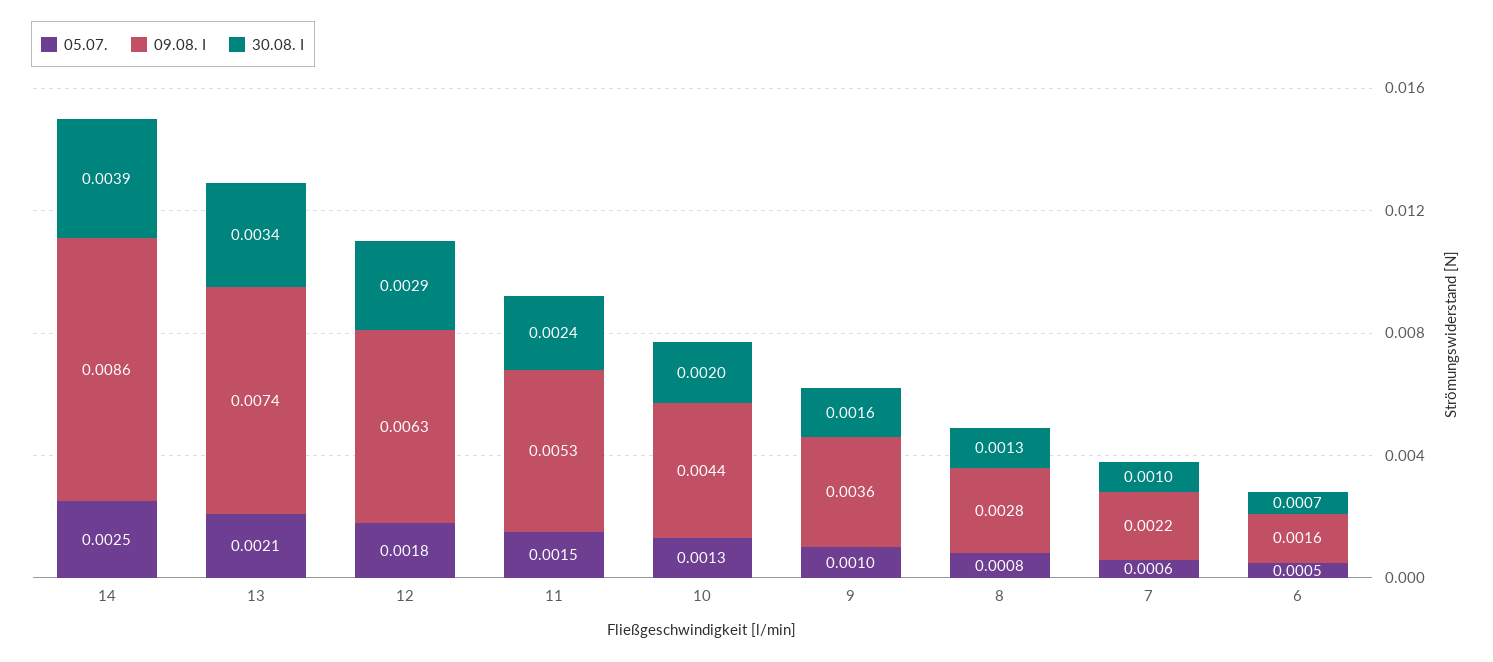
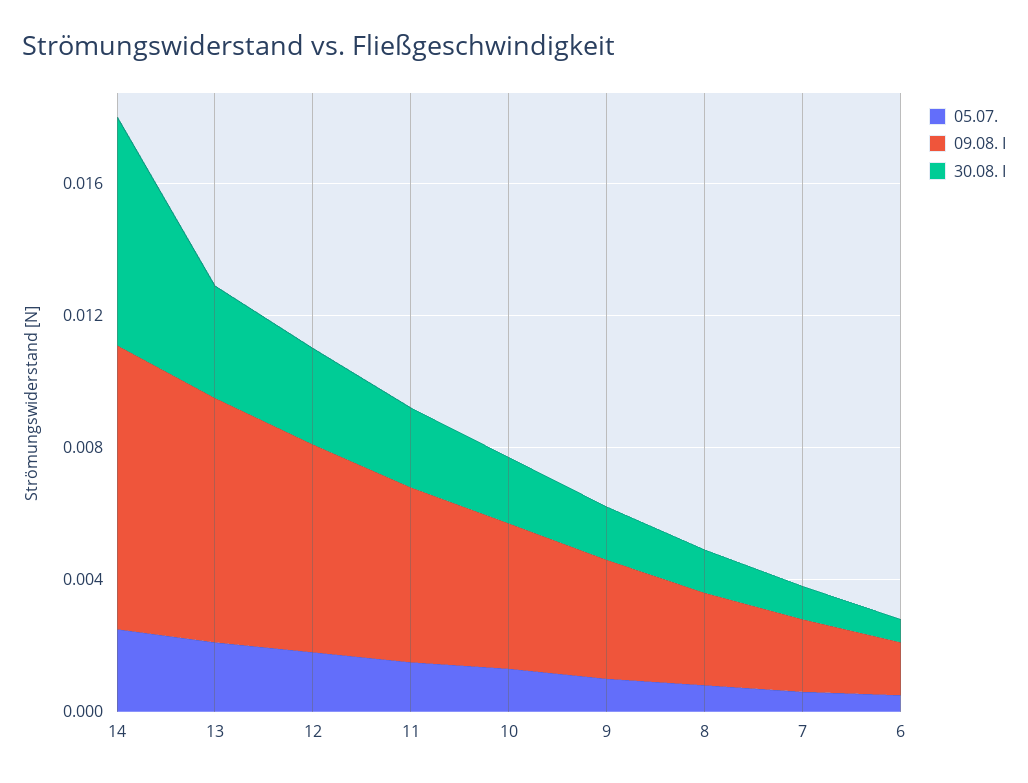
  {
    "05.07.": {
      "14": 0.0025,
      "13": 0.0021,
      "12": 0.0018,
      "11": 0.0015,
      "10": 0.0013,
      "9": 0.001,
      "8": 0.0008,
      "7": 0.0006,
      "6": 0.0005
    },
    "09.08. I": {
      "14": 0.0086,
      "13": 0.0074,
      "12": 0.0063,
      "11": 0.0053,
      "10": 0.0044,
      "9": 0.0036,
      "8": 0.0028,
      "7": 0.0022,
      "6": 0.0016
    },
    "30.08. I": {
-     "14": 0.0039,
+     "14": 0.007,
      "13": 0.0034,
      "12": 0.0029,
      "11": 0.0024,
      "10": 0.002,
      "9": 0.0016,
      "8": 0.0013,
      "7": 0.001,
      "6": 0.0007
    }
  }

